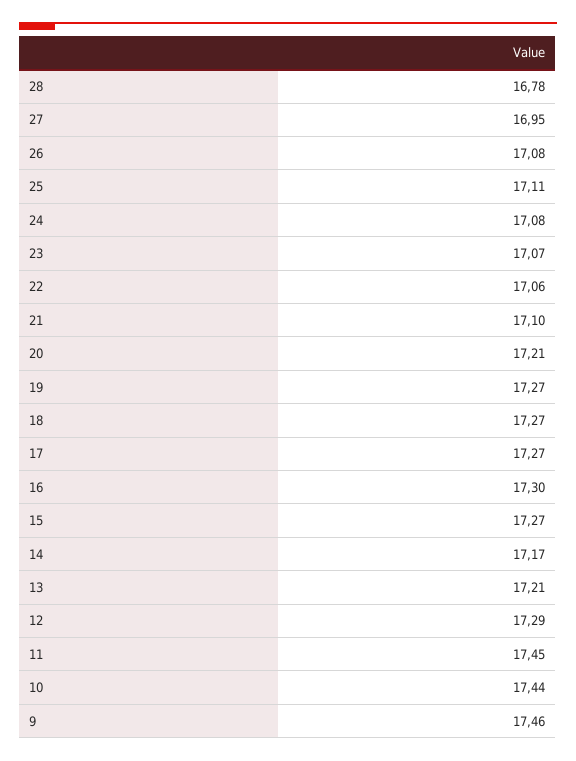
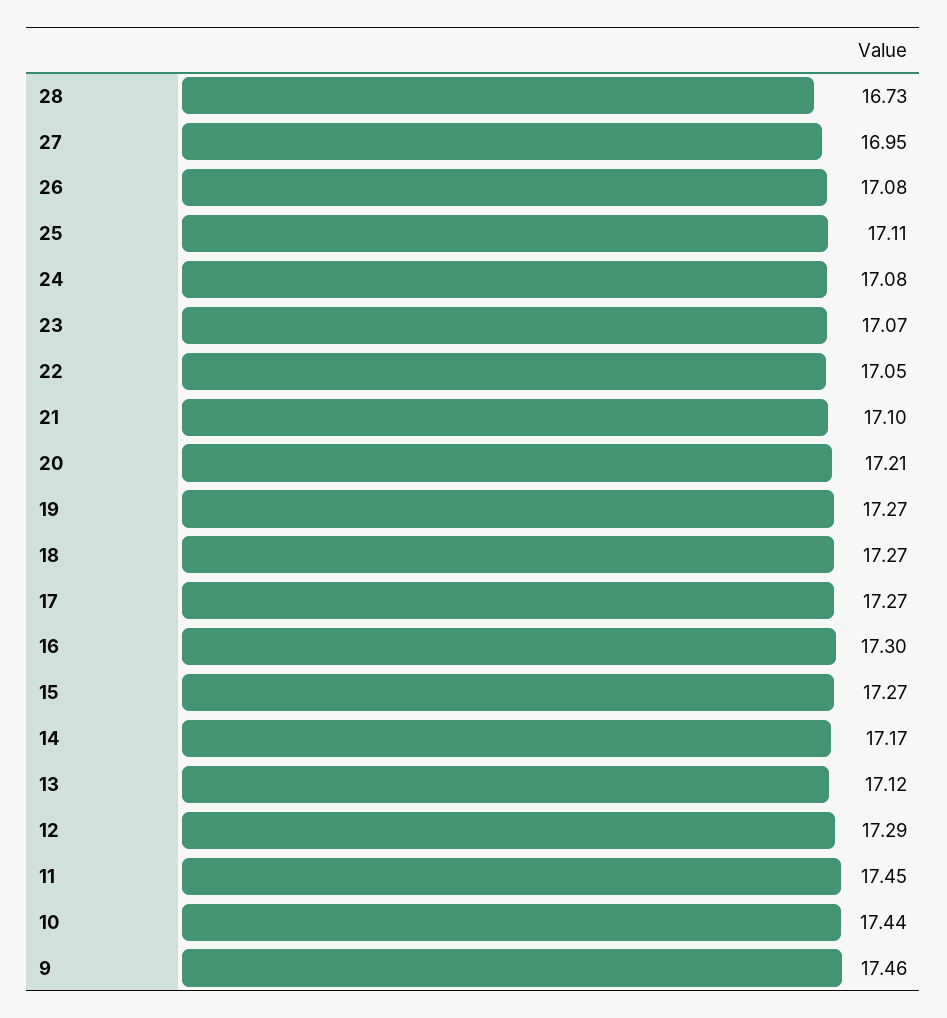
  {
-   "28": 16.78,
+   "28": 16.73,
    "27": 16.95,
    "26": 17.08,
    "25": 17.11,
    "24": 17.08,
    "23": 17.07,
-   "22": 17.06,
+   "22": 17.05,
    "21": 17.1,
    "20": 17.21,
    "19": 17.27,
    "18": 17.27,
    "17": 17.27,
    "16": 17.3,
    "15": 17.27,
    "14": 17.17,
-   "13": 17.21,
+   "13": 17.12,
    "12": 17.29,
    "11": 17.45,
    "10": 17.44,
    "9": 17.46
  }

